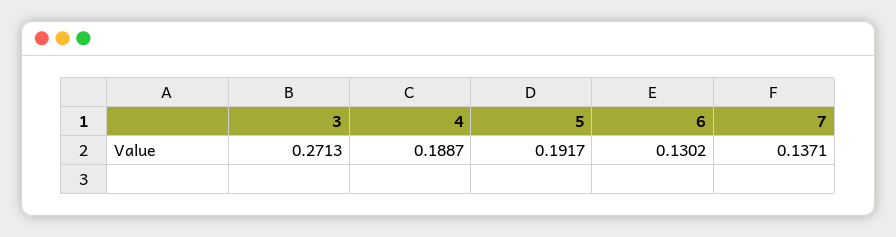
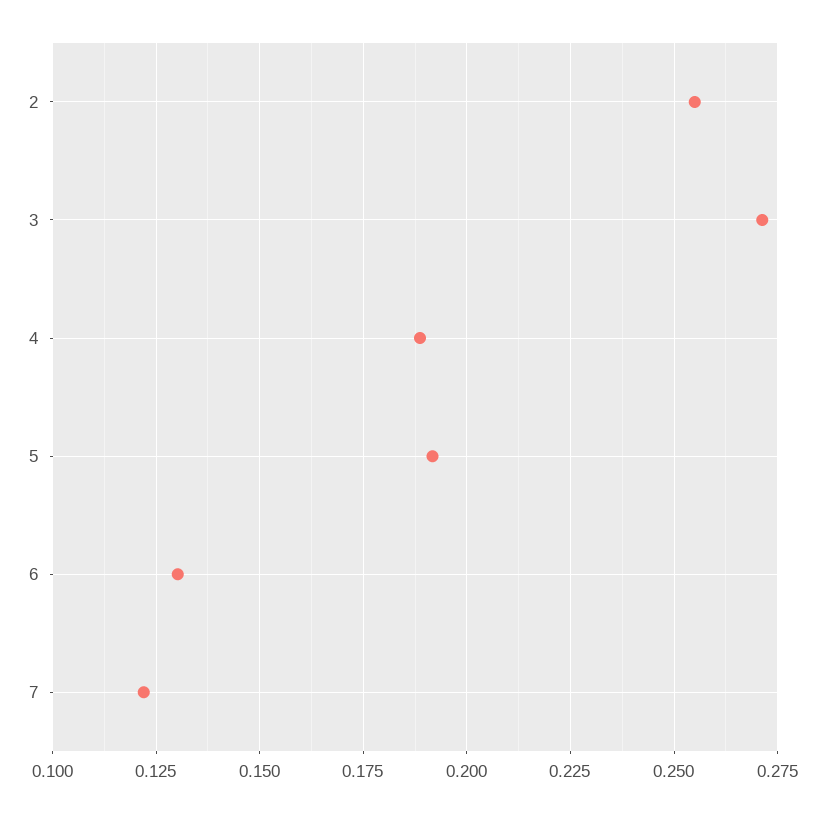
  {
    "3": 0.2713,
    "4": 0.1887,
    "5": 0.1917,
    "6": 0.1302,
-   "7": 0.1371
+   "7": 0.1225,
+   "2": 0.255
  }

